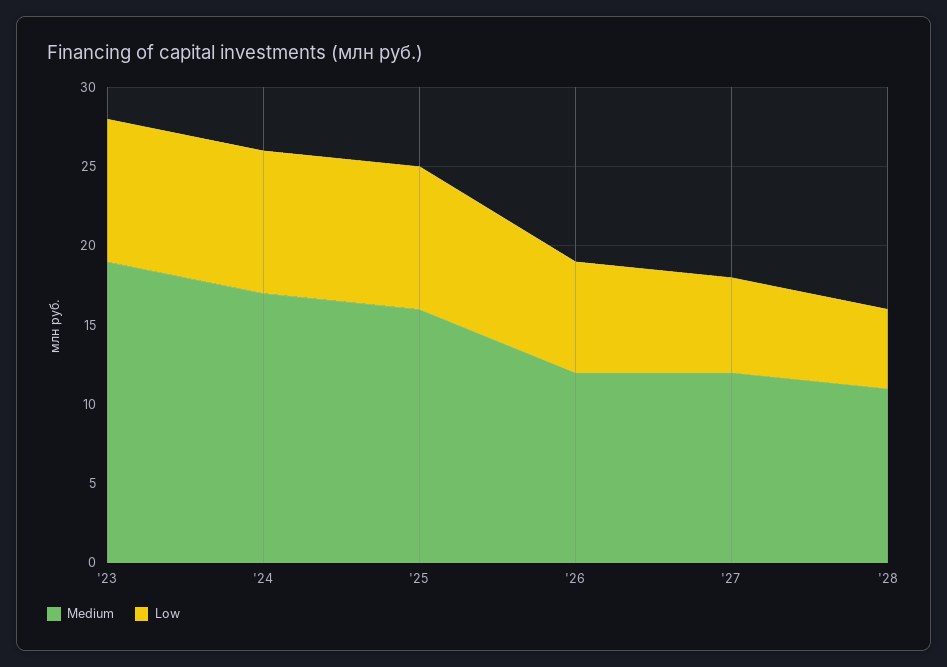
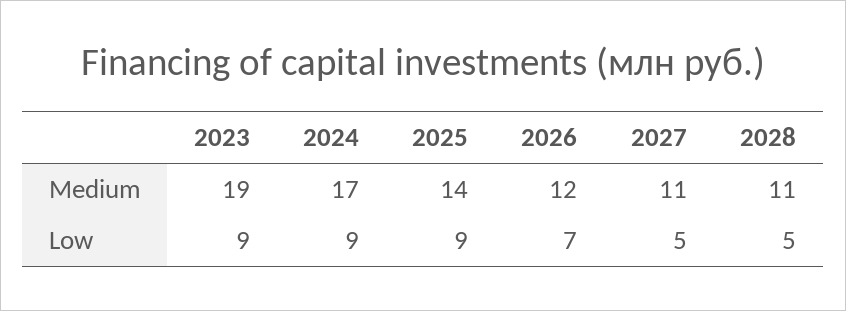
  {
    "Medium": {
      "'23": 19,
      "'24": 17,
-     "'25": 16,
+     "'25": 14,
      "'26": 12,
-     "'27": 12,
+     "'27": 11,
      "'28": 11
    },
    "Low": {
      "'23": 9,
      "'24": 9,
      "'25": 9,
      "'26": 7,
-     "'27": 6,
+     "'27": 5,
      "'28": 5
    }
  }

